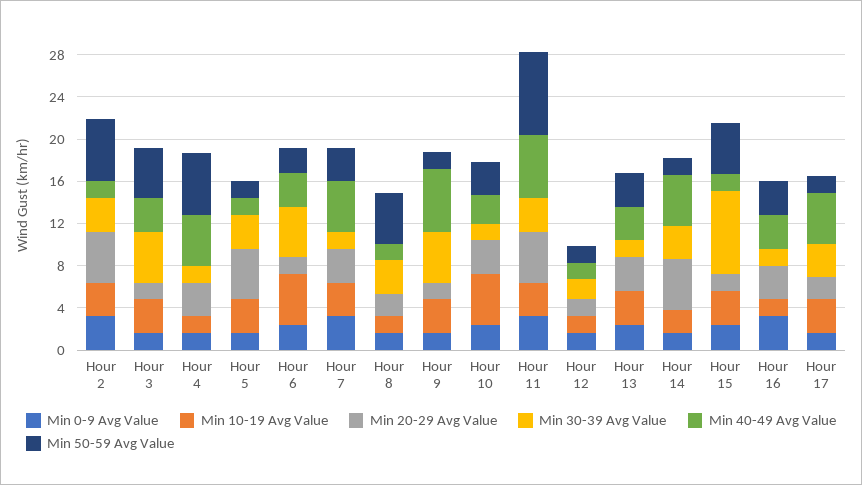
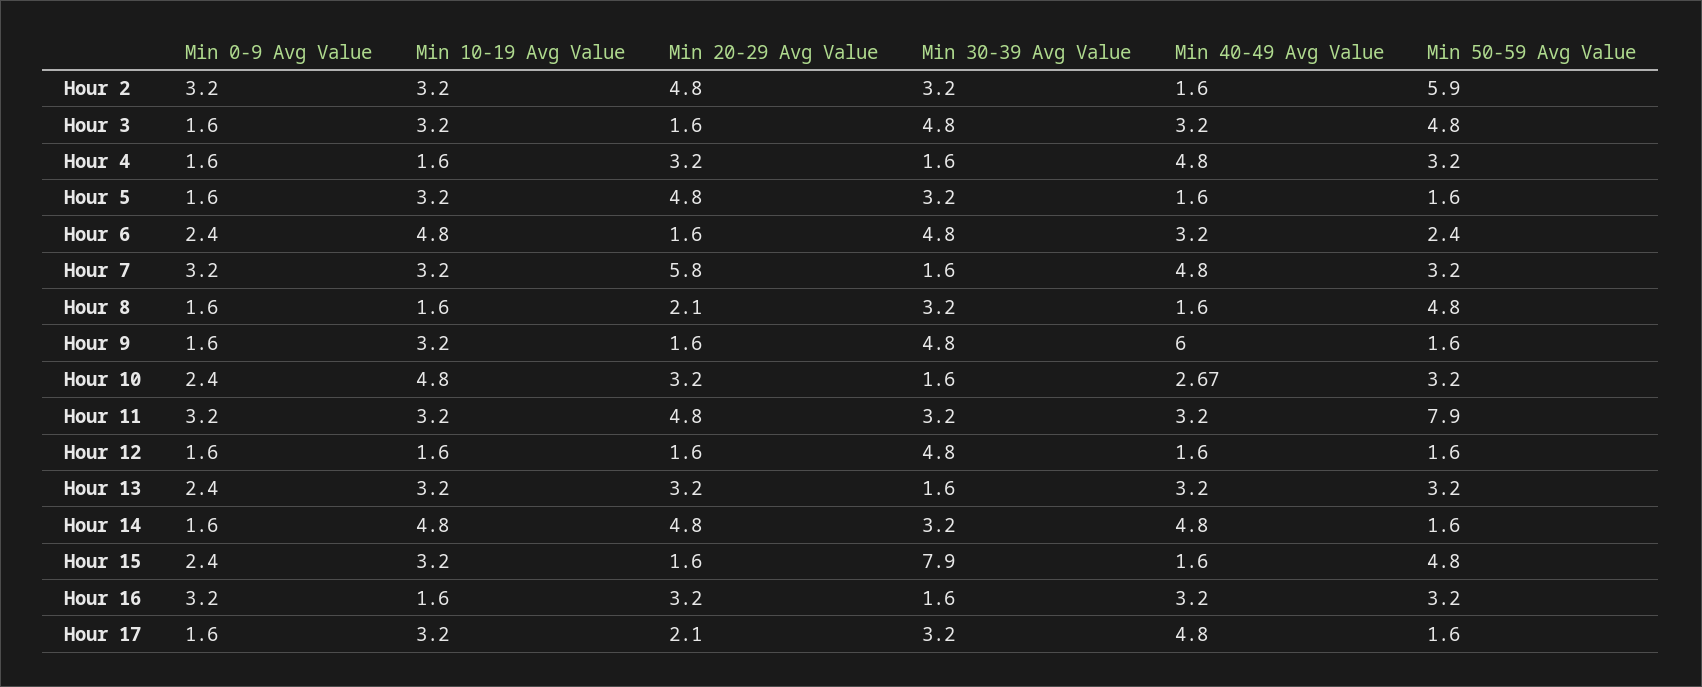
  {
    "Min 0-9 Avg Value": {
      "Hour 2": 3.2,
      "Hour 3": 1.6,
      "Hour 4": 1.6,
      "Hour 5": 1.6,
      "Hour 6": 2.4,
      "Hour 7": 3.2,
      "Hour 8": 1.6,
      "Hour 9": 1.6,
      "Hour 10": 2.4,
      "Hour 11": 3.2,
      "Hour 12": 1.6,
      "Hour 13": 2.4,
      "Hour 14": 1.6,
      "Hour 15": 2.4,
      "Hour 16": 3.2,
      "Hour 17": 1.6
    },
    "Min 10-19 Avg Value": {
      "Hour 2": 3.2,
      "Hour 3": 3.2,
      "Hour 4": 1.6,
      "Hour 5": 3.2,
      "Hour 6": 4.8,
      "Hour 7": 3.2,
      "Hour 8": 1.6,
      "Hour 9": 3.2,
      "Hour 10": 4.8,
      "Hour 11": 3.2,
      "Hour 12": 1.6,
      "Hour 13": 3.2,
-     "Hour 14": 2,
+     "Hour 14": 4.8,
      "Hour 15": 3.2,
      "Hour 16": 1.6,
      "Hour 17": 3.2
    },
    "Min 20-29 Avg Value": {
      "Hour 2": 4.8,
      "Hour 3": 1.6,
      "Hour 4": 3.2,
      "Hour 5": 4.8,
      "Hour 6": 1.6,
-     "Hour 7": 3,
+     "Hour 7": 5.8,
      "Hour 8": 2.1,
      "Hour 9": 1.6,
      "Hour 10": 3.2,
      "Hour 11": 4.8,
      "Hour 12": 1.6,
      "Hour 13": 3.2,
      "Hour 14": 4.8,
      "Hour 15": 1.6,
      "Hour 16": 3.2,
      "Hour 17": 2.1
    },
    "Min 30-39 Avg Value": {
      "Hour 2": 3.2,
      "Hour 3": 4.8,
      "Hour 4": 1.6,
      "Hour 5": 3.2,
      "Hour 6": 4.8,
      "Hour 7": 1.6,
      "Hour 8": 3.2,
      "Hour 9": 4.8,
      "Hour 10": 1.6,
      "Hour 11": 3.2,
-     "Hour 12": 2,
+     "Hour 12": 4.8,
      "Hour 13": 1.6,
      "Hour 14": 3.2,
      "Hour 15": 7.9,
      "Hour 16": 1.6,
      "Hour 17": 3.2
    },
    "Min 40-49 Avg Value": {
      "Hour 2": 1.6,
      "Hour 3": 3.2,
      "Hour 4": 4.8,
      "Hour 5": 1.6,
      "Hour 6": 3.2,
      "Hour 7": 4.8,
      "Hour 8": 1.6,
      "Hour 9": 6,
      "Hour 10": 2.67,
-     "Hour 11": 6,
+     "Hour 11": 3.2,
      "Hour 12": 1.6,
      "Hour 13": 3.2,
      "Hour 14": 4.8,
      "Hour 15": 1.6,
      "Hour 16": 3.2,
      "Hour 17": 4.8
    },
    "Min 50-59 Avg Value": {
      "Hour 2": 5.9,
      "Hour 3": 4.8,
-     "Hour 4": 6,
+     "Hour 4": 3.2,
      "Hour 5": 1.6,
      "Hour 6": 2.4,
      "Hour 7": 3.2,
      "Hour 8": 4.8,
      "Hour 9": 1.6,
      "Hour 10": 3.2,
      "Hour 11": 7.9,
      "Hour 12": 1.6,
      "Hour 13": 3.2,
      "Hour 14": 1.6,
      "Hour 15": 4.8,
      "Hour 16": 3.2,
      "Hour 17": 1.6
    }
  }

